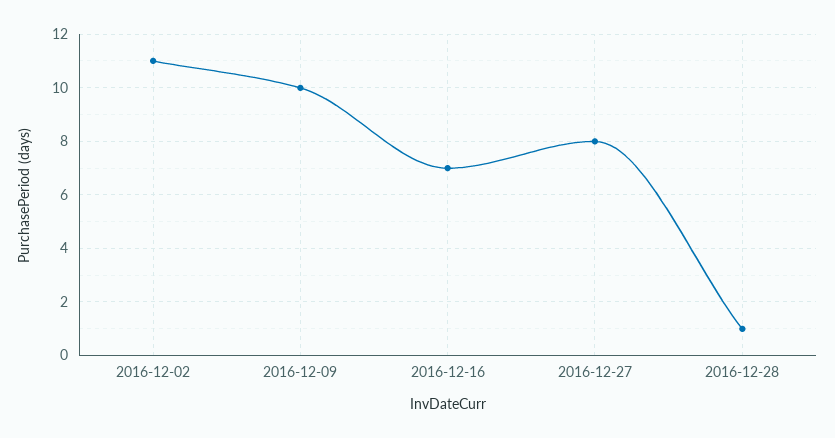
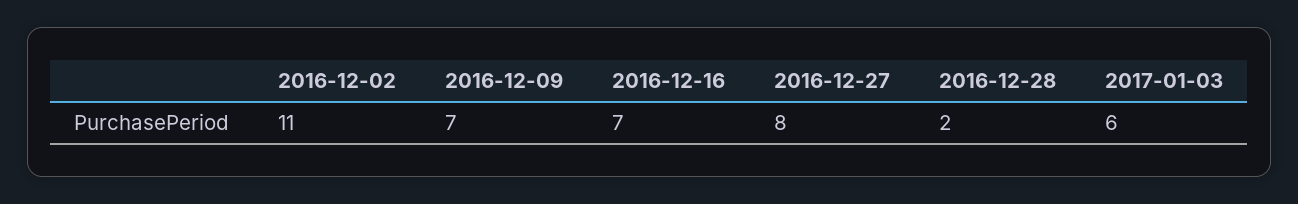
  {
    "2016-12-02": 11,
-   "2016-12-09": 10,
+   "2016-12-09": 7,
    "2016-12-16": 7,
    "2016-12-27": 8,
-   "2016-12-28": 1
+   "2016-12-28": 2,
+   "2017-01-03": 6
  }

